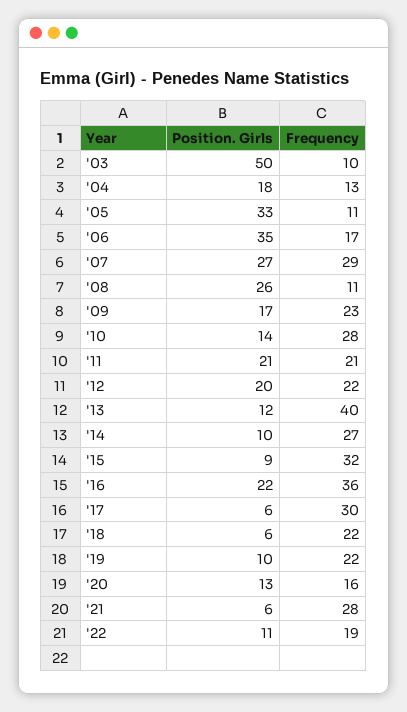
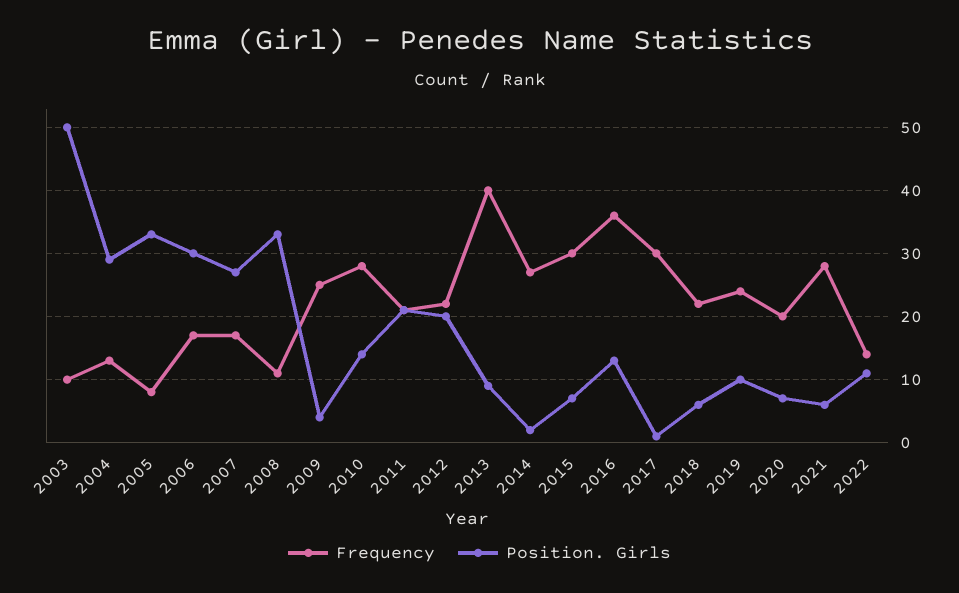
  {
    "Position. Girls": {
      "'03": 50,
-     "'04": 18,
+     "'04": 29,
      "'05": 33,
-     "'06": 35,
+     "'06": 30,
      "'07": 27,
-     "'08": 26,
+     "'08": 33,
-     "'09": 17,
+     "'09": 4,
      "'10": 14,
      "'11": 21,
      "'12": 20,
-     "'13": 12,
+     "'13": 9,
-     "'14": 10,
+     "'14": 2,
-     "'15": 9,
+     "'15": 7,
-     "'16": 22,
+     "'16": 13,
-     "'17": 6,
+     "'17": 1,
      "'18": 6,
      "'19": 10,
-     "'20": 13,
+     "'20": 7,
      "'21": 6,
      "'22": 11
    },
    "Frequency": {
      "'03": 10,
      "'04": 13,
-     "'05": 11,
+     "'05": 8,
      "'06": 17,
-     "'07": 29,
+     "'07": 17,
      "'08": 11,
-     "'09": 23,
+     "'09": 25,
      "'10": 28,
      "'11": 21,
      "'12": 22,
      "'13": 40,
      "'14": 27,
-     "'15": 32,
+     "'15": 30,
      "'16": 36,
      "'17": 30,
      "'18": 22,
-     "'19": 22,
+     "'19": 24,
-     "'20": 16,
+     "'20": 20,
      "'21": 28,
-     "'22": 19
+     "'22": 14
    }
  }

